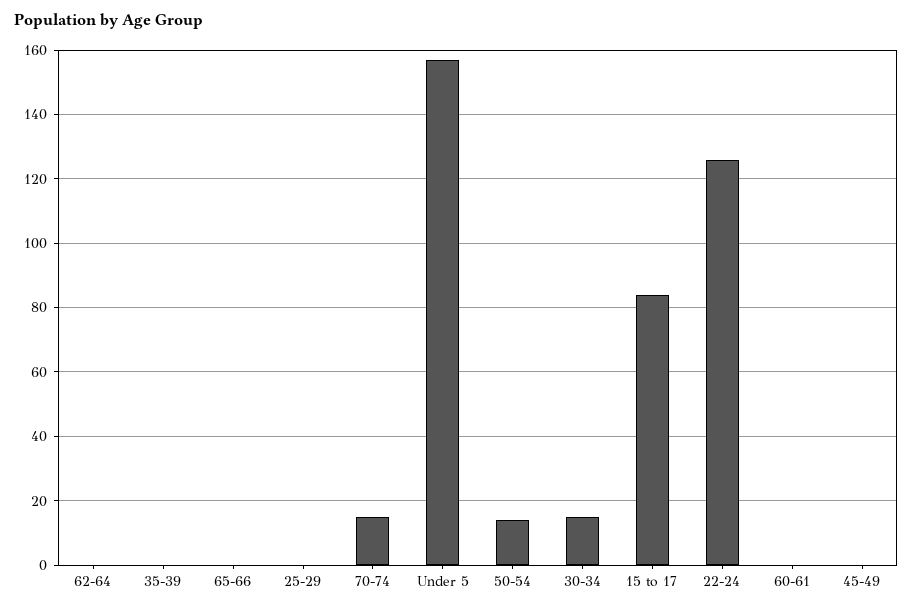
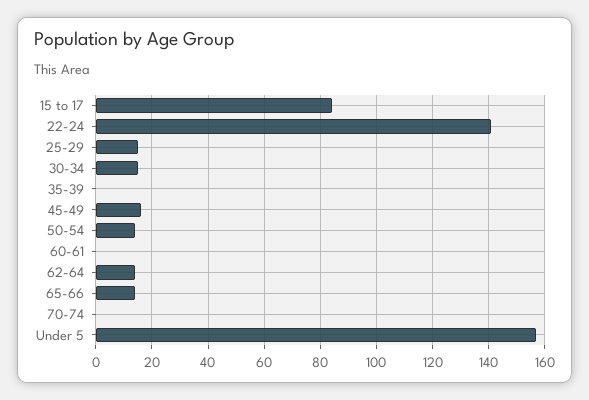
  {
-   "62-64": 0,
+   "62-64": 15,
    "35-39": 0,
-   "65-66": 0,
+   "65-66": 15,
-   "25-29": 0,
+   "25-29": 15,
-   "70-74": 15,
+   "70-74": 0,
    "Under 5": 155,
    "50-54": 15,
    "30-34": 15,
    "15 to 17": 85,
-   "22-24": 125,
+   "22-24": 140,
    "60-61": 0,
-   "45-49": 0
+   "45-49": 15
  }

